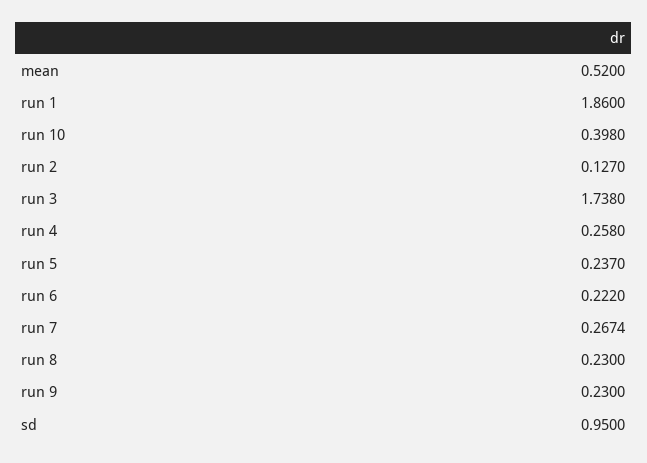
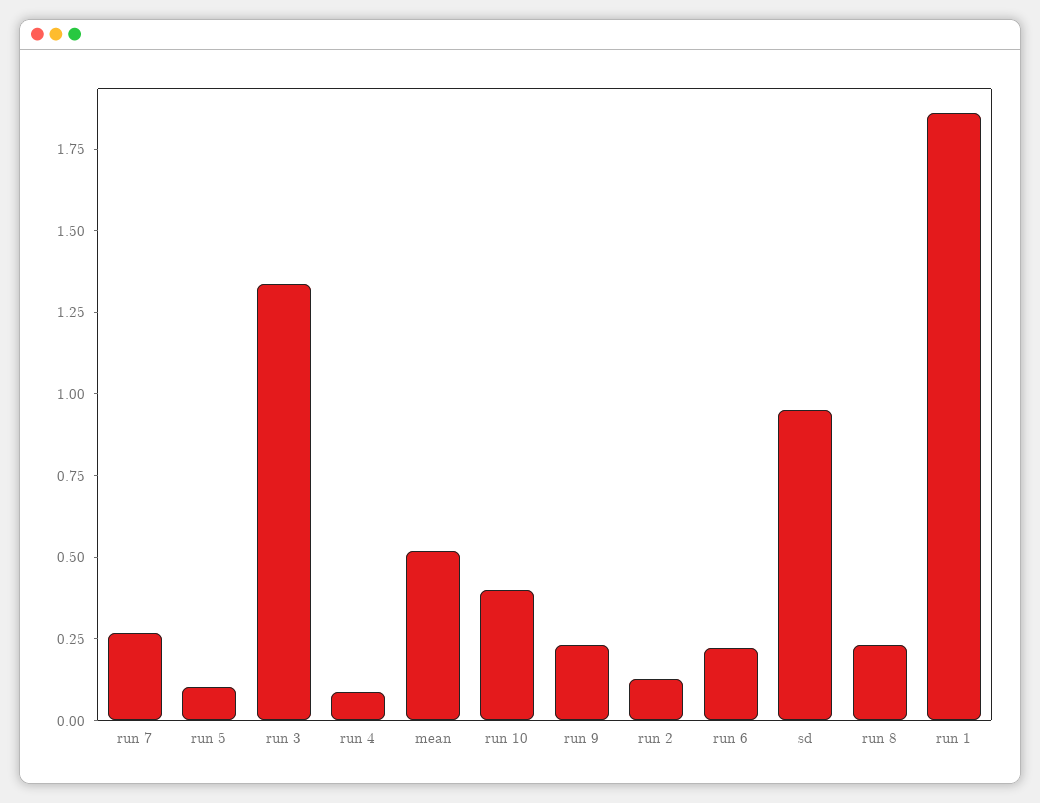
  {
    "mean": 0.52,
    "run 1": 1.86,
    "run 10": 0.398,
    "run 2": 0.127,
-   "run 3": 1.738,
+   "run 3": 1.35,
-   "run 4": 0.258,
+   "run 4": 0.1,
-   "run 5": 0.237,
+   "run 5": 0.1,
    "run 6": 0.222,
    "run 7": 0.2674,
    "run 8": 0.23,
    "run 9": 0.23,
    "sd": 0.95
  }

